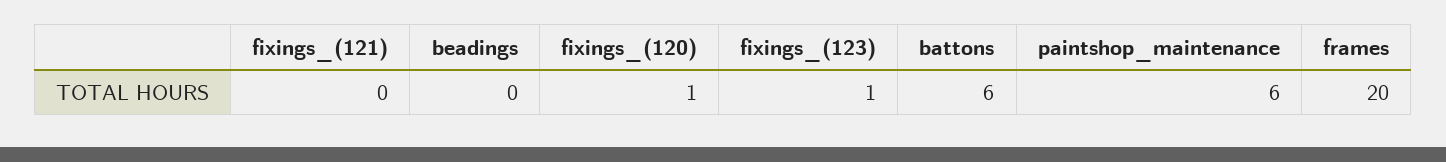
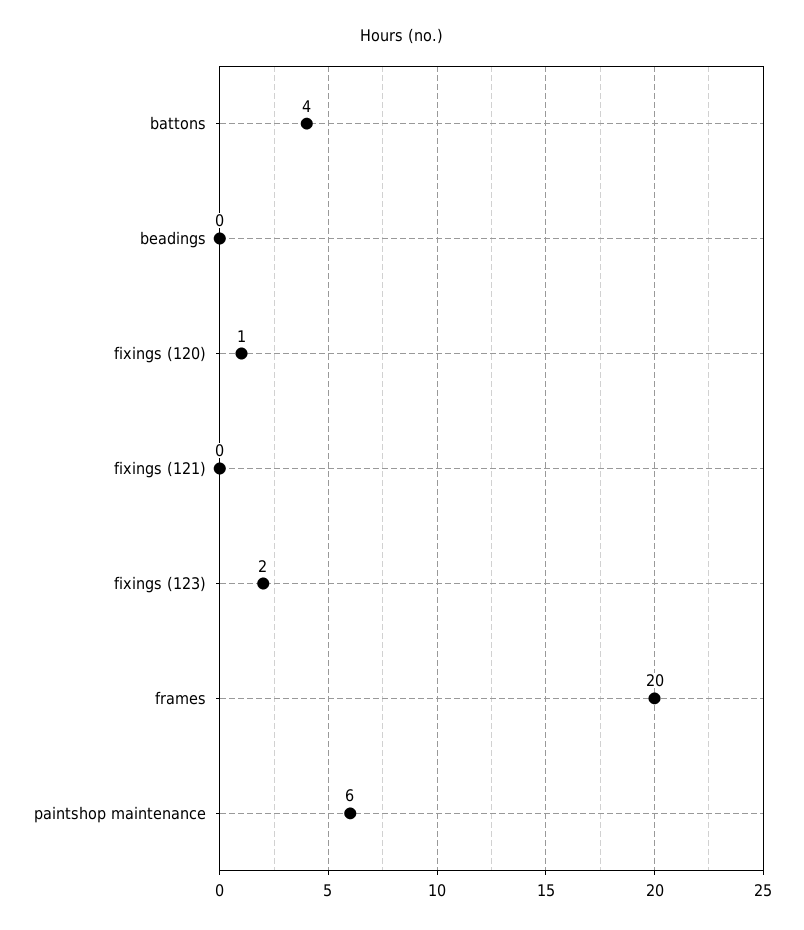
  {
    "fixings_(121)": 0,
    "beadings": 0,
    "fixings_(120)": 1,
-   "fixings_(123)": 1,
+   "fixings_(123)": 2,
-   "battons": 6,
+   "battons": 4,
    "paintshop_maintenance": 6,
    "frames": 20
  }

